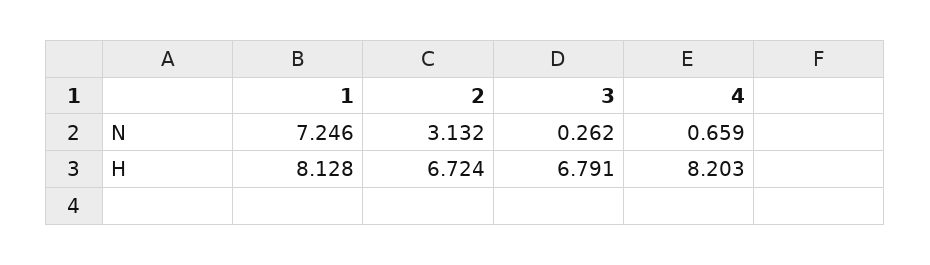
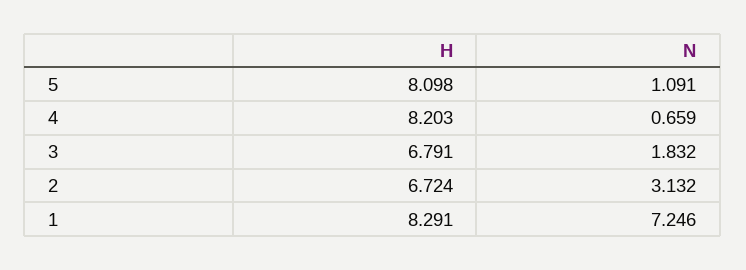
  {
    "1": {
      "N": 7.246,
-     "H": 8.128
+     "H": 8.291
    },
    "2": {
      "N": 3.132,
      "H": 6.724
    },
    "3": {
-     "N": 0.262,
+     "N": 1.832,
      "H": 6.791
    },
    "4": {
      "N": 0.659,
      "H": 8.203
-   }
+   },
+   "5": {
+     "H": 8.098,
+     "N": 1.091
+   }
  }

